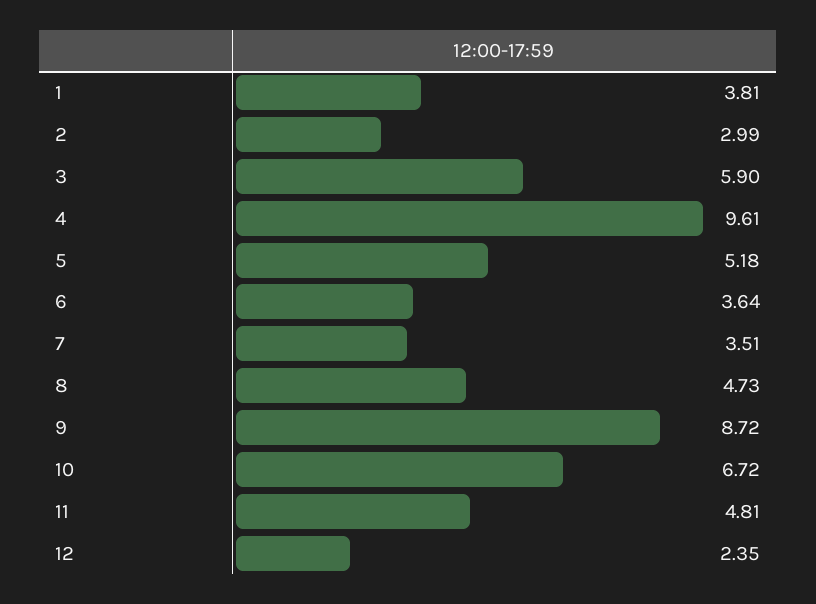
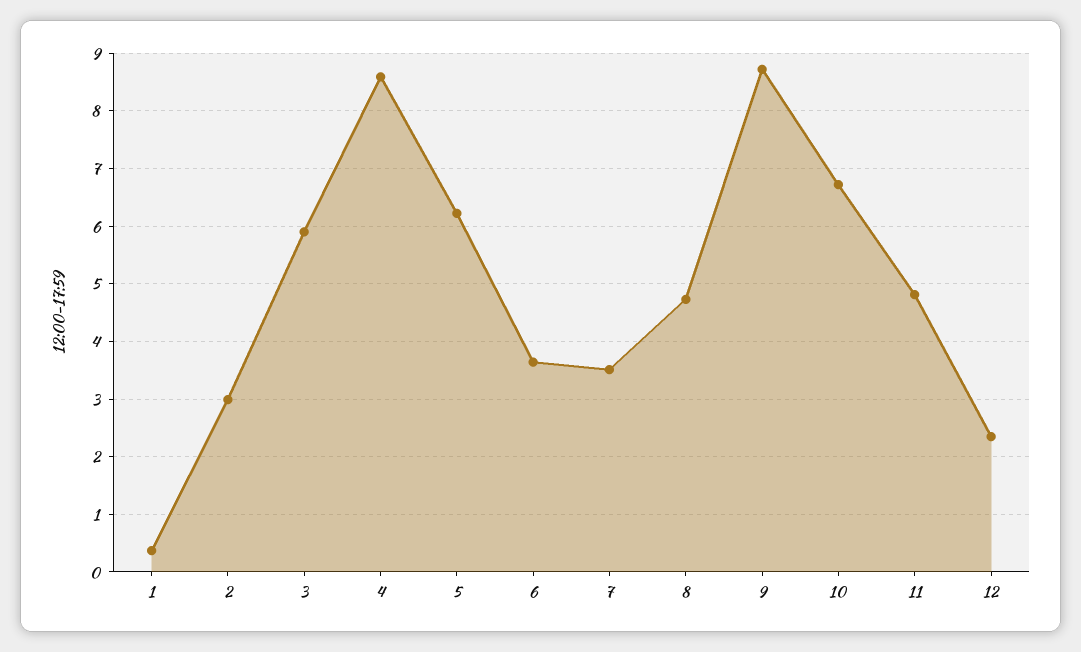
  {
-   "1": 3.81,
+   "1": 0.4,
    "2": 2.99,
    "3": 5.9,
-   "4": 9.61,
+   "4": 8.6,
-   "5": 5.18,
+   "5": 6.2,
    "6": 3.64,
    "7": 3.51,
    "8": 4.73,
    "9": 8.72,
    "10": 6.72,
    "11": 4.81,
    "12": 2.35
  }

